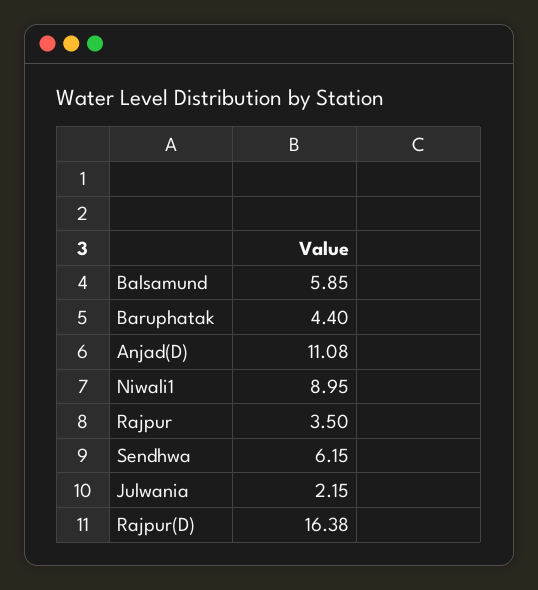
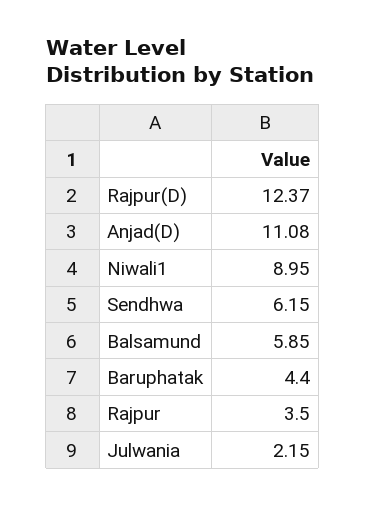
  {
    "Balsamund": 5.85,
    "Baruphatak": 4.4,
    "Anjad(D)": 11.08,
    "Niwali1": 8.95,
    "Rajpur": 3.5,
    "Sendhwa": 6.15,
    "Julwania": 2.15,
-   "Rajpur(D)": 16.38
+   "Rajpur(D)": 12.37
  }

